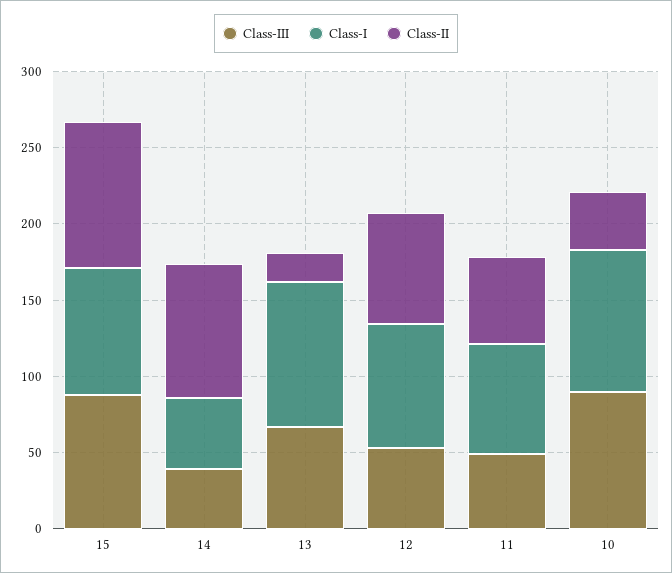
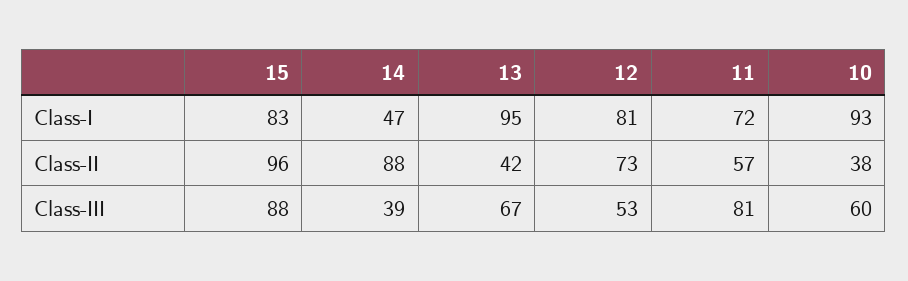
  {
    "Class-III": {
      "15": 88,
      "14": 39,
      "13": 67,
      "12": 53,
-     "11": 50,
+     "11": 81,
-     "10": 90
+     "10": 60
    },
    "Class-I": {
      "15": 83,
      "14": 47,
      "13": 95,
      "12": 81,
      "11": 72,
      "10": 93
    },
    "Class-II": {
      "15": 96,
      "14": 88,
-     "13": 20,
+     "13": 42,
      "12": 73,
      "11": 57,
      "10": 38
    }
  }

